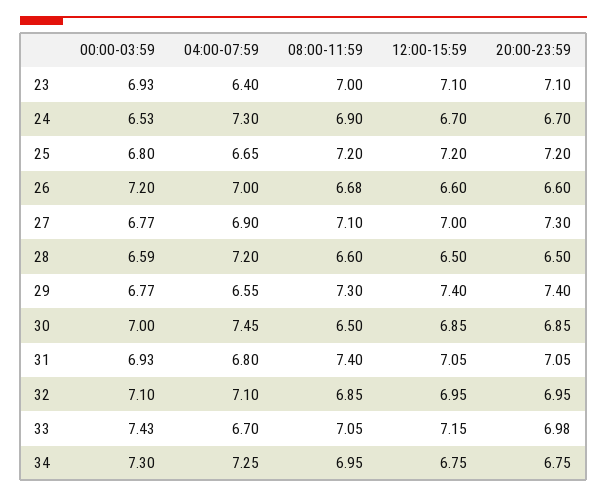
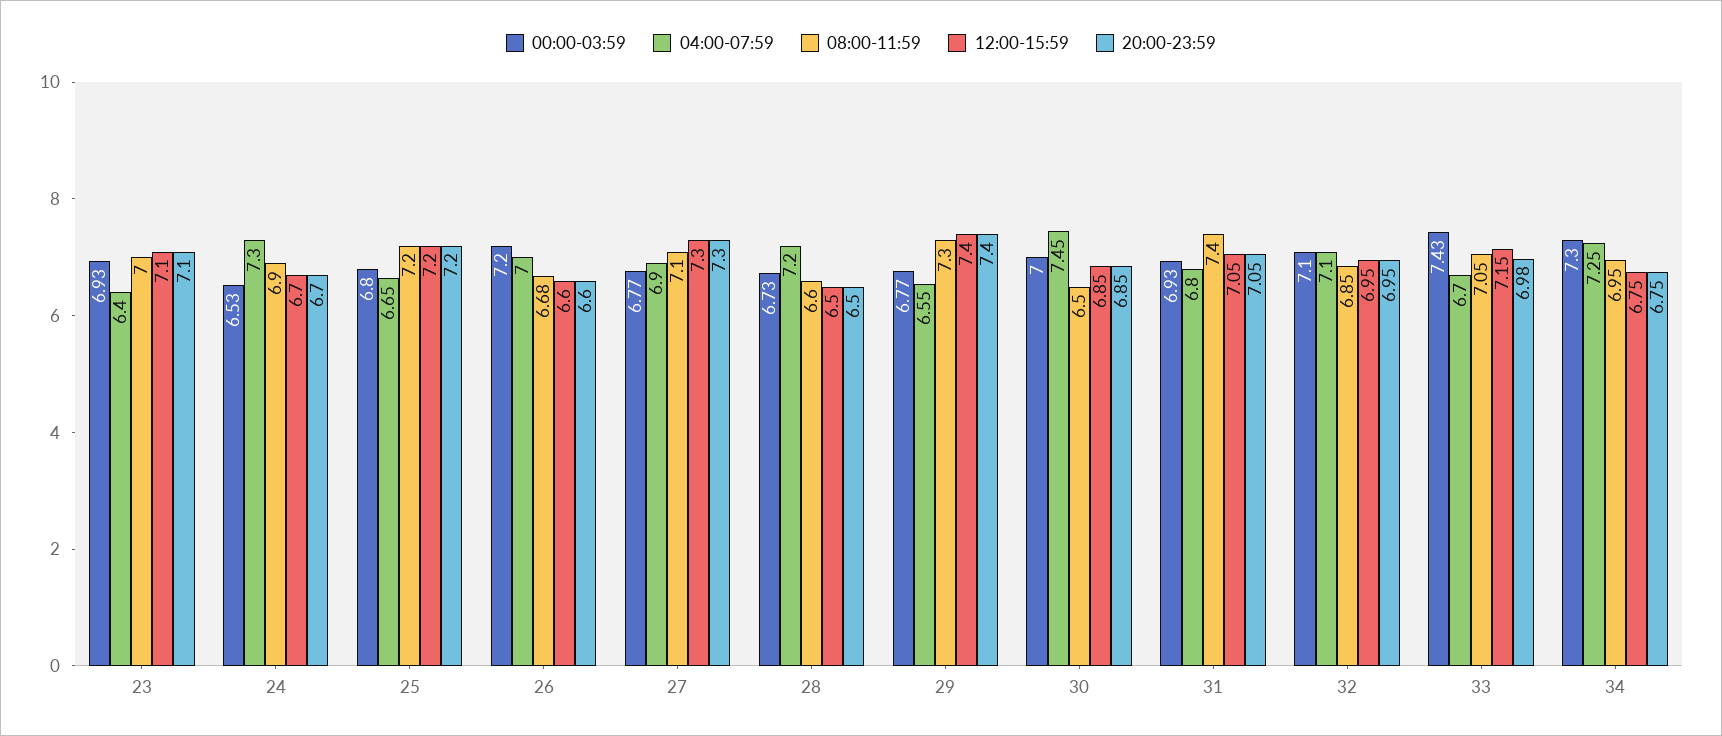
  {
    "00:00-03:59": {
      "23": 6.93,
      "24": 6.53,
      "25": 6.8,
      "26": 7.2,
      "27": 6.77,
-     "28": 6.59,
+     "28": 6.73,
      "29": 6.77,
      "30": 7,
      "31": 6.93,
      "32": 7.1,
      "33": 7.43,
      "34": 7.3
    },
    "04:00-07:59": {
      "23": 6.4,
      "24": 7.3,
      "25": 6.65,
      "26": 7,
      "27": 6.9,
      "28": 7.2,
      "29": 6.55,
      "30": 7.45,
      "31": 6.8,
      "32": 7.1,
      "33": 6.7,
      "34": 7.25
    },
    "08:00-11:59": {
      "23": 7,
      "24": 6.9,
      "25": 7.2,
      "26": 6.68,
      "27": 7.1,
      "28": 6.6,
      "29": 7.3,
      "30": 6.5,
      "31": 7.4,
      "32": 6.85,
      "33": 7.05,
      "34": 6.95
    },
    "12:00-15:59": {
      "23": 7.1,
      "24": 6.7,
      "25": 7.2,
      "26": 6.6,
-     "27": 7,
+     "27": 7.3,
      "28": 6.5,
      "29": 7.4,
      "30": 6.85,
      "31": 7.05,
      "32": 6.95,
      "33": 7.15,
      "34": 6.75
    },
    "20:00-23:59": {
      "23": 7.1,
      "24": 6.7,
      "25": 7.2,
      "26": 6.6,
      "27": 7.3,
      "28": 6.5,
      "29": 7.4,
      "30": 6.85,
      "31": 7.05,
      "32": 6.95,
      "33": 6.98,
      "34": 6.75
    }
  }

